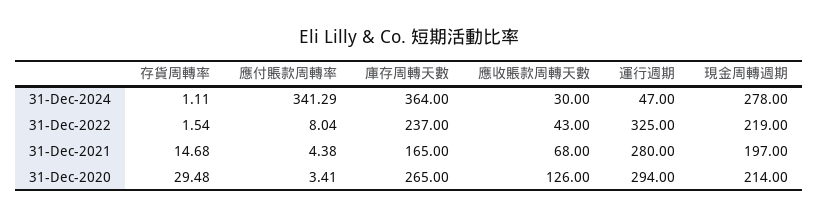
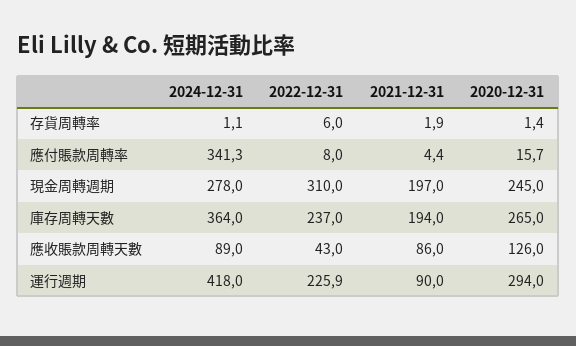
  {
    "存貨周轉率": {
      "31-Dec-2024": 1.11,
-     "31-Dec-2022": 1.54,
+     "31-Dec-2022": 6,
-     "31-Dec-2021": 14.68,
+     "31-Dec-2021": 1.9,
-     "31-Dec-2020": 29.48
+     "31-Dec-2020": 1.4
    },
    "應付賬款周轉率": {
      "31-Dec-2024": 341.29,
      "31-Dec-2022": 8.04,
      "31-Dec-2021": 4.38,
-     "31-Dec-2020": 3.41
+     "31-Dec-2020": 15.7
    },
    "庫存周轉天數": {
      "31-Dec-2024": 364,
      "31-Dec-2022": 237,
-     "31-Dec-2021": 165,
+     "31-Dec-2021": 194,
      "31-Dec-2020": 265
    },
    "應收賬款周轉天數": {
-     "31-Dec-2024": 30,
+     "31-Dec-2024": 89,
      "31-Dec-2022": 43,
-     "31-Dec-2021": 68,
+     "31-Dec-2021": 86,
      "31-Dec-2020": 126
    },
    "運行週期": {
-     "31-Dec-2024": 47,
+     "31-Dec-2024": 418,
-     "31-Dec-2022": 325,
+     "31-Dec-2022": 225.9,
-     "31-Dec-2021": 280,
+     "31-Dec-2021": 90,
      "31-Dec-2020": 294
    },
    "現金周轉週期": {
      "31-Dec-2024": 278,
-     "31-Dec-2022": 219,
+     "31-Dec-2022": 310,
      "31-Dec-2021": 197,
-     "31-Dec-2020": 214
+     "31-Dec-2020": 245
    }
  }

